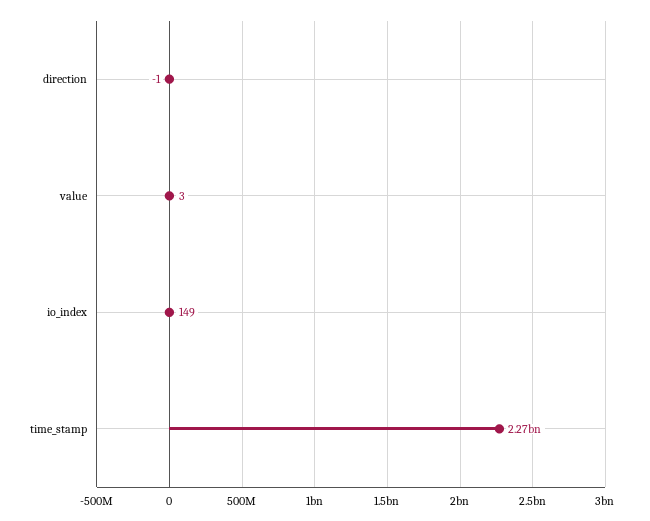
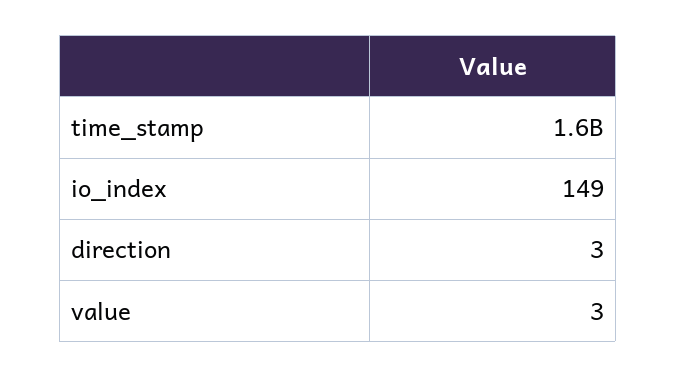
  {
-   "direction": -1,
+   "direction": 3,
    "value": 3,
    "io_index": 149,
-   "time_stamp": 2270000000
+   "time_stamp": 1600000000
  }

